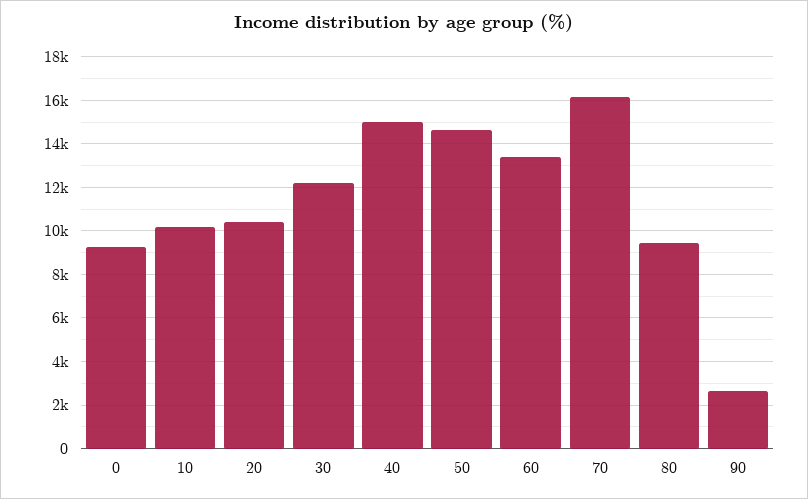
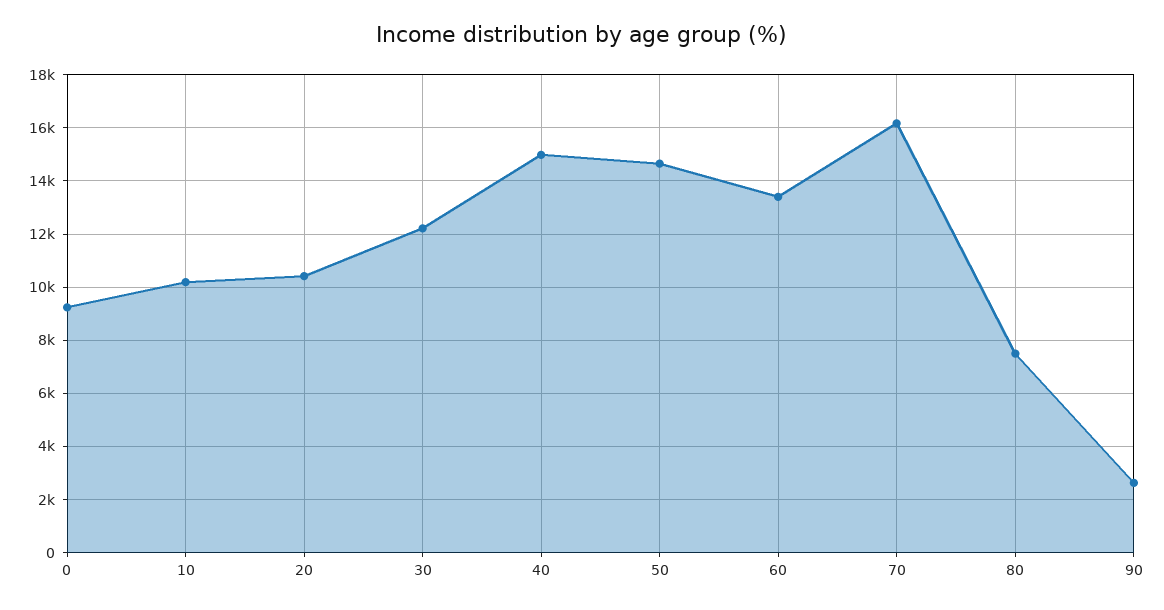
  {
    "0": 9250,
    "10": 10250,
    "20": 10500,
    "30": 12250,
    "40": 15000,
    "50": 14750,
    "60": 13500,
    "70": 16250,
-   "80": 9500,
+   "80": 7500,
    "90": 2750
  }

